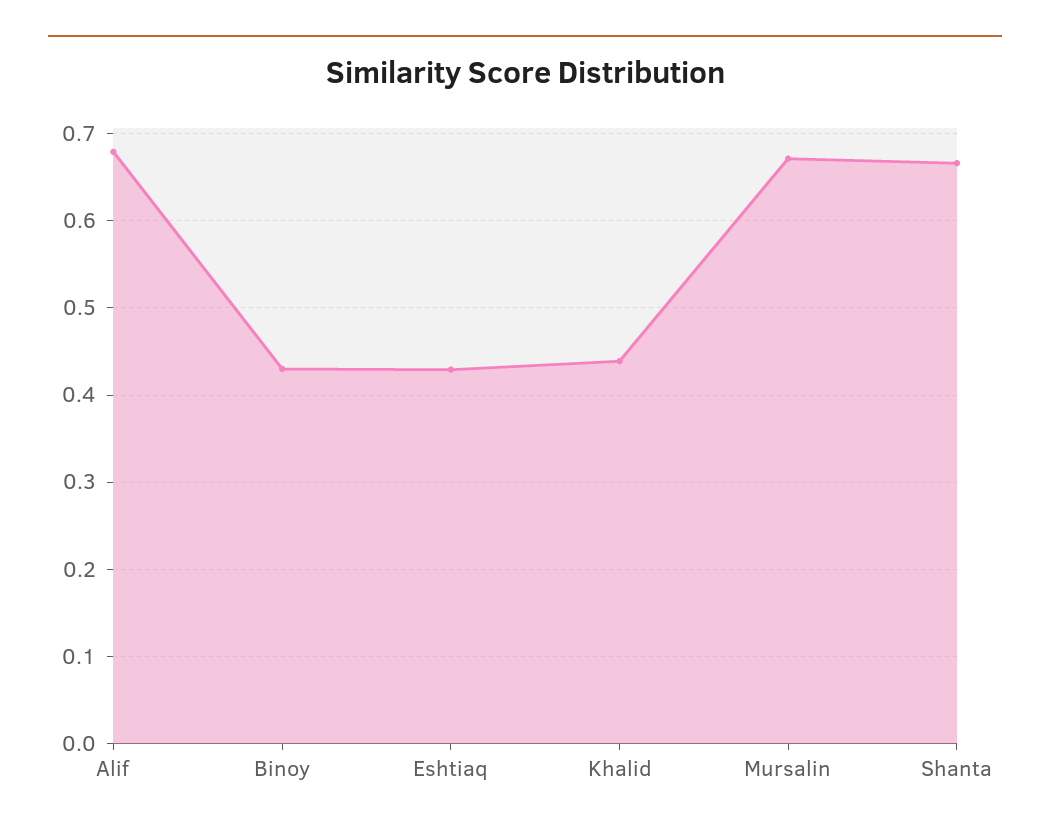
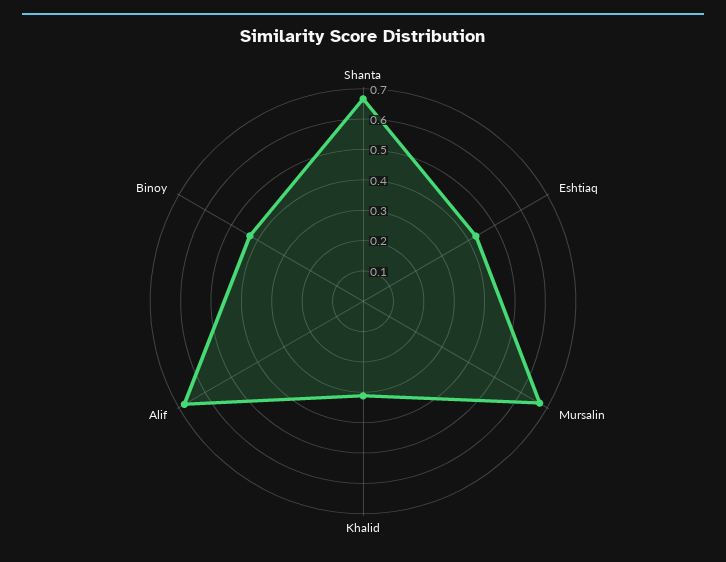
  {
    "Alif": 0.68,
    "Binoy": 0.43,
    "Eshtiaq": 0.43,
-   "Khalid": 0.44,
+   "Khalid": 0.3,
    "Mursalin": 0.67,
    "Shanta": 0.67
  }

